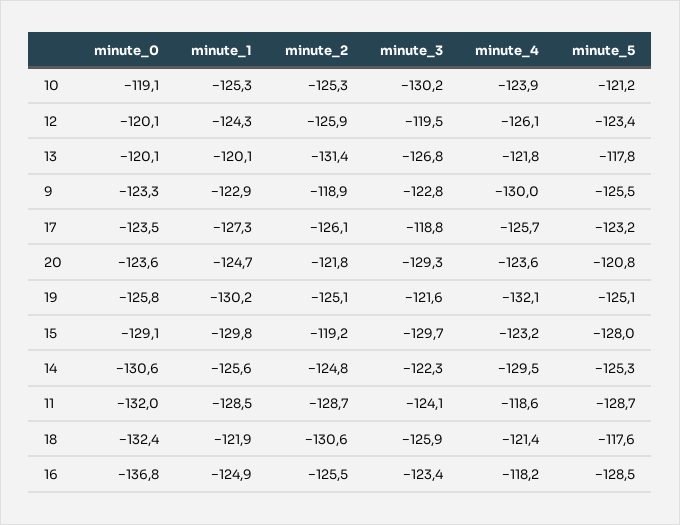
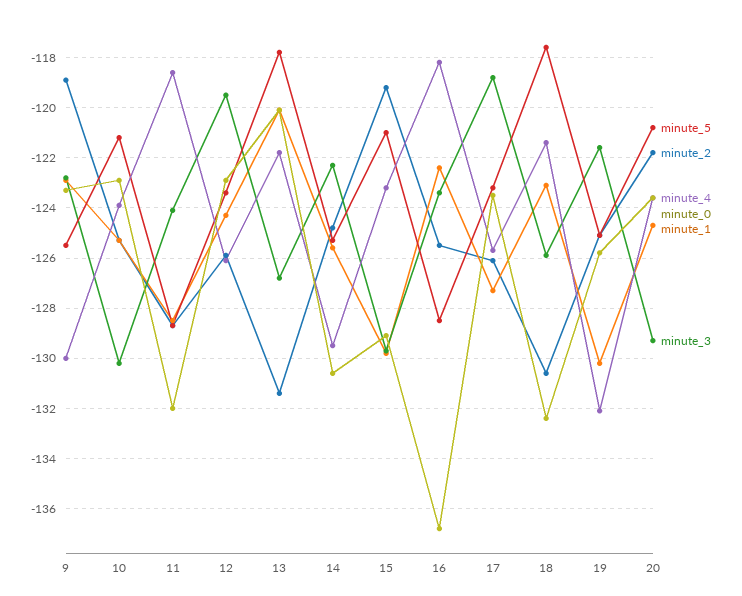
  {
    "minute_0": {
-     "10": -119.1,
+     "10": -123,
-     "12": -120.1,
+     "12": -123,
      "13": -120.1,
      "9": -123.3,
      "17": -123.5,
      "20": -123.6,
      "19": -125.8,
      "15": -129.1,
      "14": -130.6,
      "11": -132,
      "18": -132.4,
      "16": -136.8
    },
    "minute_1": {
      "10": -125.3,
      "12": -124.3,
      "13": -120.1,
      "9": -122.9,
      "17": -127.3,
      "20": -124.7,
      "19": -130.2,
      "15": -129.8,
      "14": -125.6,
      "11": -128.5,
-     "18": -121.9,
+     "18": -123,
-     "16": -124.9
+     "16": -122.5
    },
    "minute_2": {
      "10": -125.3,
      "12": -125.9,
      "13": -131.4,
      "9": -118.9,
      "17": -126.1,
      "20": -121.8,
      "19": -125.1,
      "15": -119.2,
      "14": -124.8,
      "11": -128.7,
      "18": -130.6,
      "16": -125.5
    },
    "minute_3": {
      "10": -130.2,
      "12": -119.5,
      "13": -126.8,
      "9": -122.8,
      "17": -118.8,
      "20": -129.3,
      "19": -121.6,
      "15": -129.7,
      "14": -122.3,
      "11": -124.1,
      "18": -125.9,
      "16": -123.4
    },
    "minute_4": {
      "10": -123.9,
      "12": -126.1,
      "13": -121.8,
      "9": -130,
      "17": -125.7,
      "20": -123.6,
      "19": -132.1,
      "15": -123.2,
      "14": -129.5,
      "11": -118.6,
      "18": -121.4,
      "16": -118.2
    },
    "minute_5": {
      "10": -121.2,
      "12": -123.4,
      "13": -117.8,
      "9": -125.5,
      "17": -123.2,
      "20": -120.8,
      "19": -125.1,
-     "15": -128,
+     "15": -121,
      "14": -125.3,
      "11": -128.7,
      "18": -117.6,
      "16": -128.5
    }
  }

